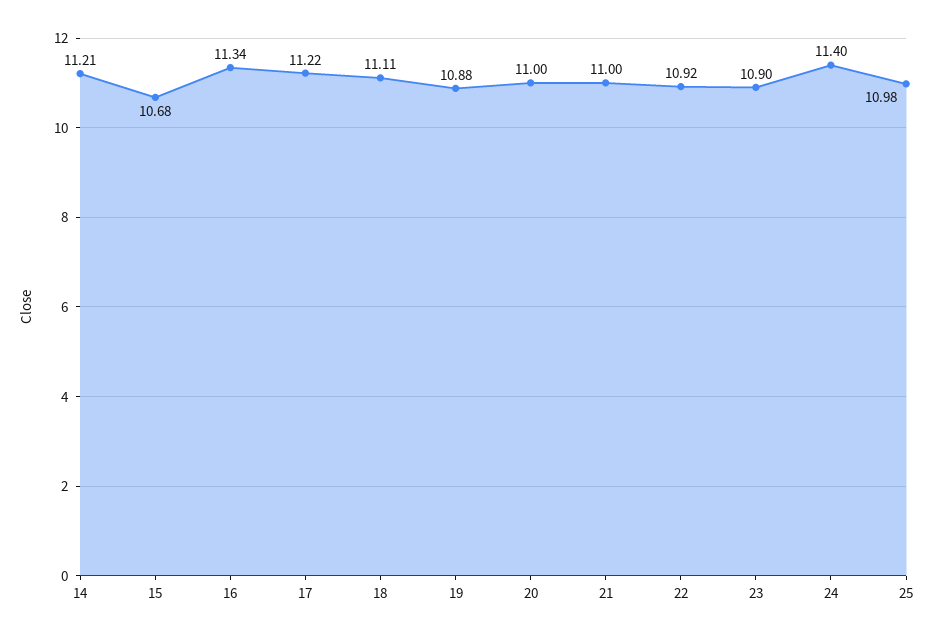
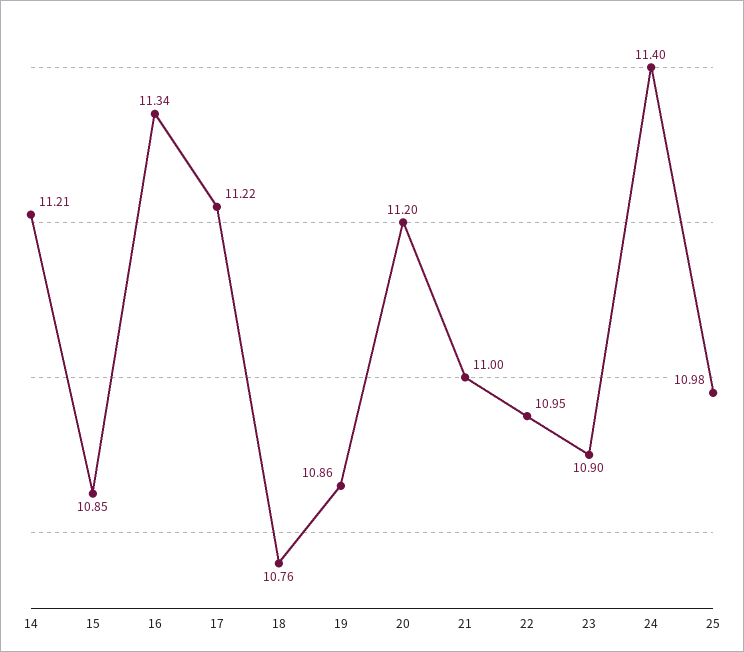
  {
    "14": 11.21,
-   "15": 10.68,
+   "15": 10.85,
    "16": 11.34,
    "17": 11.22,
-   "18": 11.11,
+   "18": 10.76,
-   "19": 10.88,
+   "19": 10.86,
-   "20": 11,
+   "20": 11.2,
    "21": 11,
-   "22": 10.92,
+   "22": 10.95,
    "23": 10.9,
    "24": 11.4,
    "25": 10.98
  }

